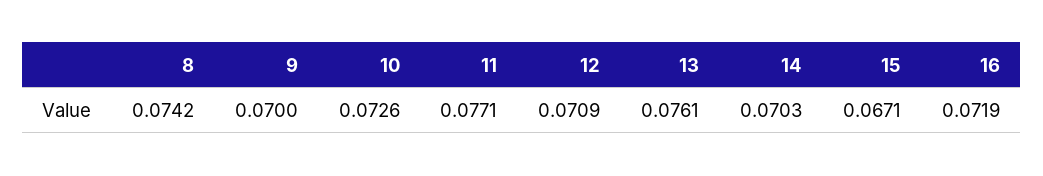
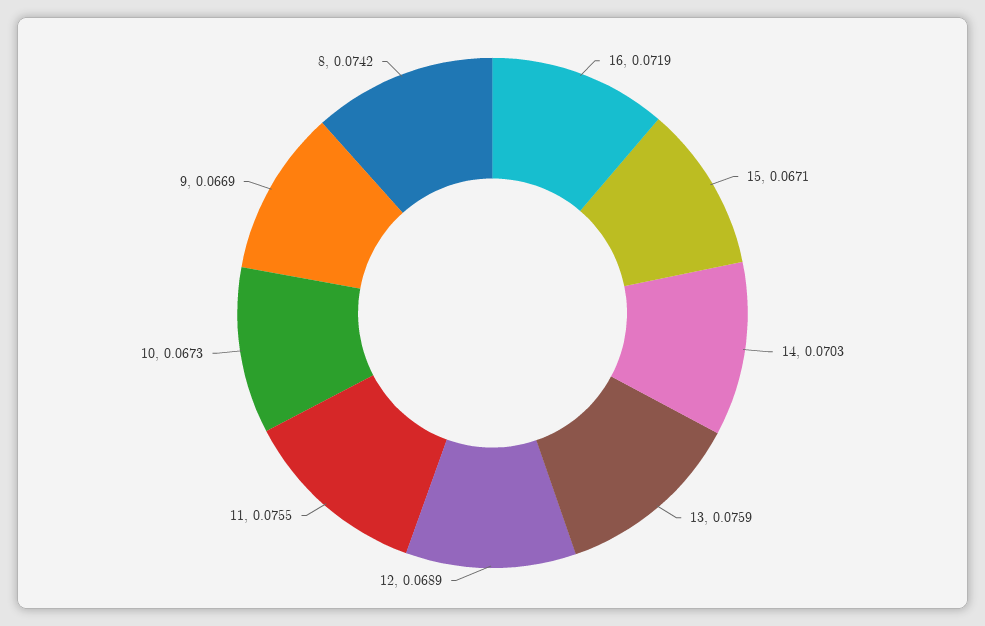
  {
    "8": 0.0742,
-   "9": 0.07,
+   "9": 0.0669,
-   "10": 0.0726,
+   "10": 0.0673,
-   "11": 0.0771,
+   "11": 0.0755,
-   "12": 0.0709,
+   "12": 0.0689,
-   "13": 0.0761,
+   "13": 0.0759,
    "14": 0.0703,
    "15": 0.0671,
    "16": 0.0719
  }

